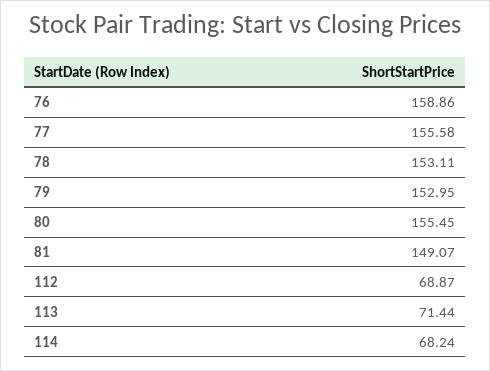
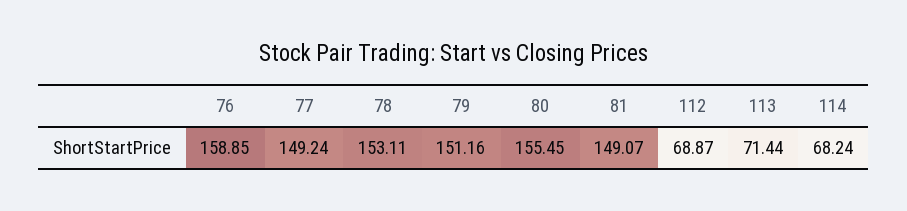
  {
-   "76": 158.86,
+   "76": 158.85,
-   "77": 155.58,
+   "77": 149.24,
    "78": 153.11,
-   "79": 152.95,
+   "79": 151.16,
    "80": 155.45,
    "81": 149.07,
    "112": 68.87,
    "113": 71.44,
    "114": 68.24
  }

